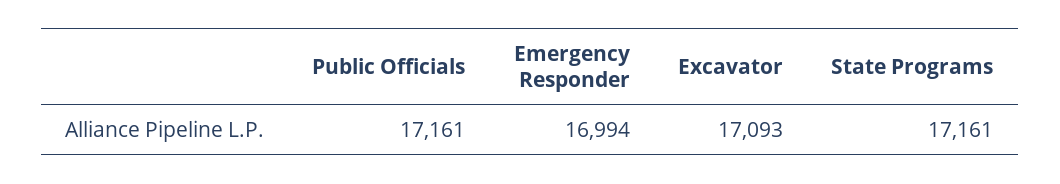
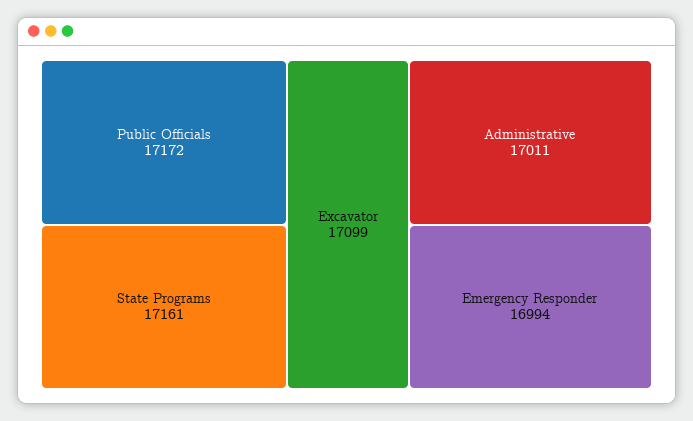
  {
-   "Public Officials": 17161,
+   "Public Officials": 17172,
    "Emergency Responder": 16994,
-   "Excavator": 17093,
+   "Excavator": 17099,
-   "State Programs": 17161
+   "State Programs": 17161,
+   "Administrative": 17011
  }

